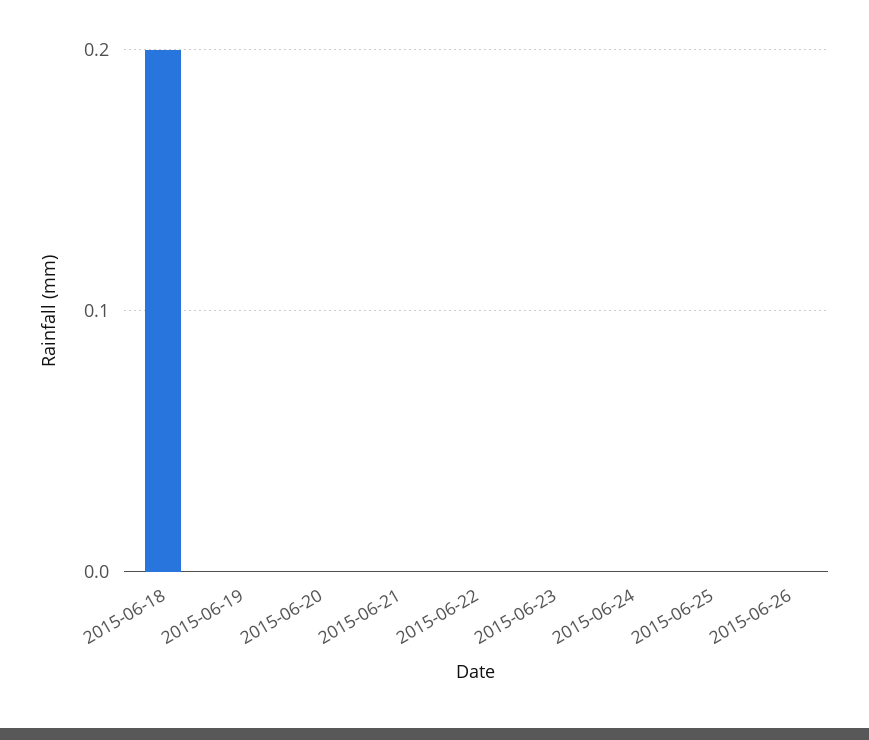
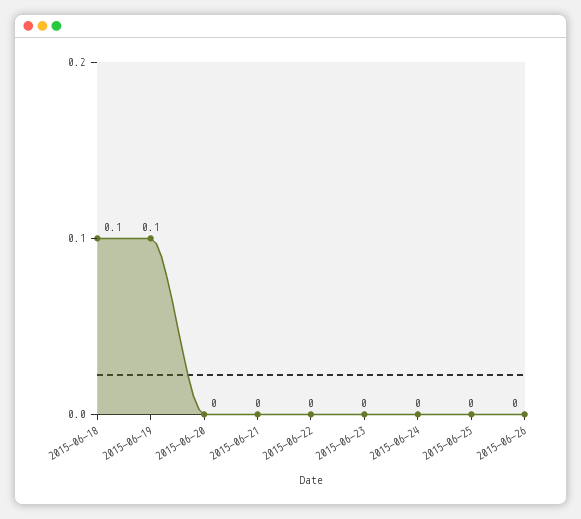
  {
-   "2015-06-18": 0.2,
+   "2015-06-18": 0.1,
-   "2015-06-19": 0,
+   "2015-06-19": 0.1,
    "2015-06-20": 0,
    "2015-06-21": 0,
    "2015-06-22": 0,
    "2015-06-23": 0,
    "2015-06-24": 0,
    "2015-06-25": 0,
    "2015-06-26": 0
  }

